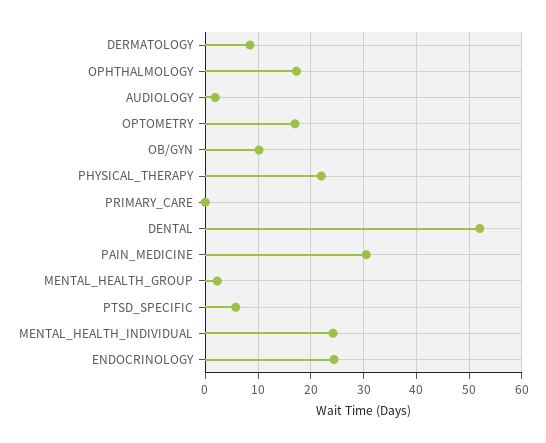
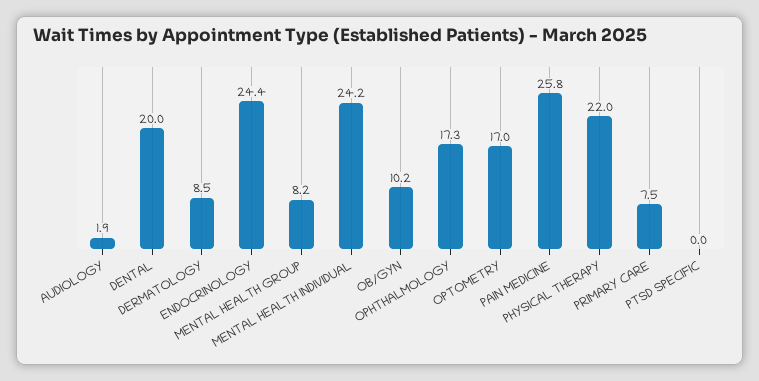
  {
    "DERMATOLOGY": 8.5,
    "OPHTHALMOLOGY": 17.3,
    "AUDIOLOGY": 1.9,
    "OPTOMETRY": 17,
    "OB/GYN": 10.2,
    "PHYSICAL_THERAPY": 22,
-   "PRIMARY_CARE": 0,
+   "PRIMARY_CARE": 7.5,
-   "DENTAL": 52,
+   "DENTAL": 20,
-   "PAIN_MEDICINE": 30,
+   "PAIN_MEDICINE": 25.8,
-   "MENTAL_HEALTH_GROUP": 2,
+   "MENTAL_HEALTH_GROUP": 8.2,
-   "PTSD_SPECIFIC": 6,
+   "PTSD_SPECIFIC": 0,
    "MENTAL_HEALTH_INDIVIDUAL": 24.2,
    "ENDOCRINOLOGY": 24.4
  }

